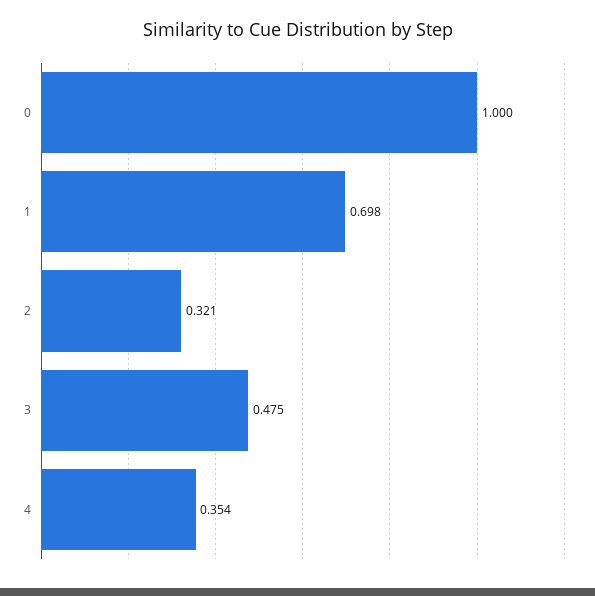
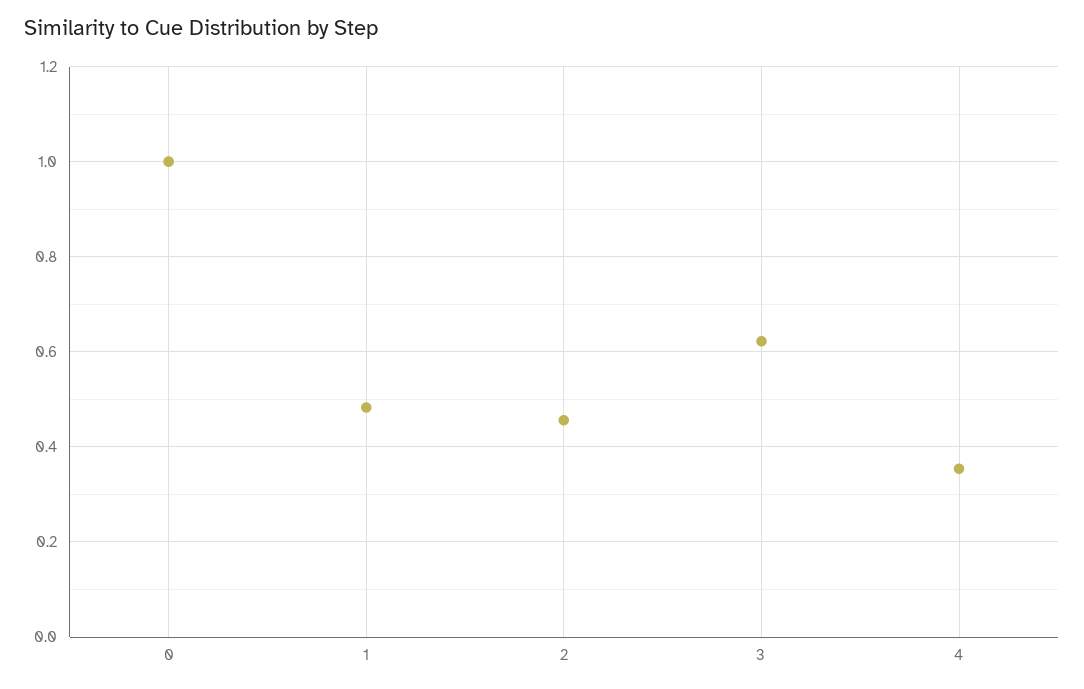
  {
    "0": 1,
-   "1": 0.698,
+   "1": 0.48,
-   "2": 0.321,
+   "2": 0.46,
-   "3": 0.475,
+   "3": 0.62,
    "4": 0.354
  }

